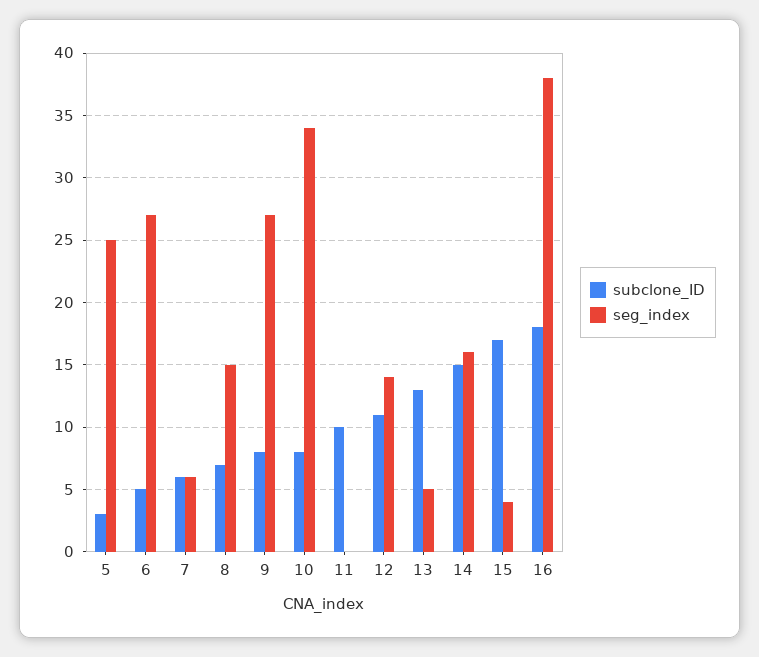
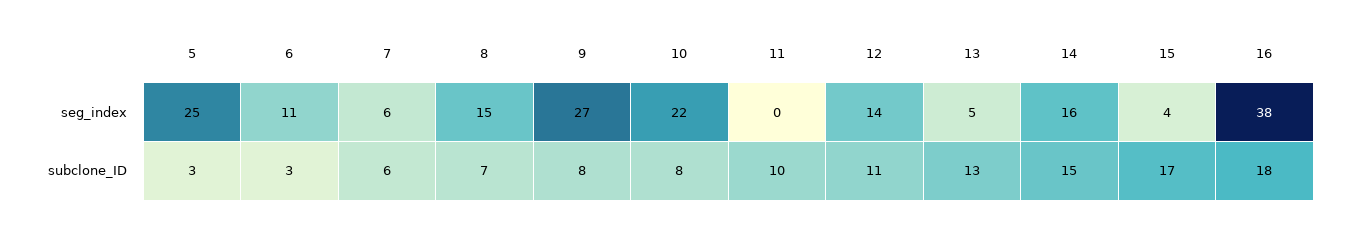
  {
    "subclone_ID": {
      "5": 3,
-     "6": 5,
+     "6": 3,
      "7": 6,
      "8": 7,
      "9": 8,
      "10": 8,
      "11": 10,
      "12": 11,
      "13": 13,
      "14": 15,
      "15": 17,
      "16": 18
    },
    "seg_index": {
      "5": 25,
-     "6": 27,
+     "6": 11,
      "7": 6,
      "8": 15,
      "9": 27,
-     "10": 34,
+     "10": 22,
      "11": 0,
      "12": 14,
      "13": 5,
      "14": 16,
      "15": 4,
      "16": 38
    }
  }

